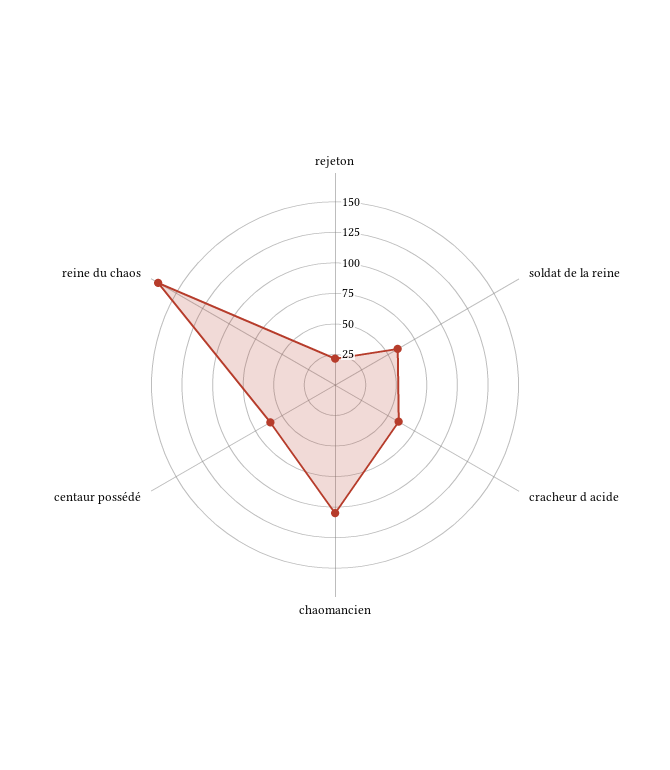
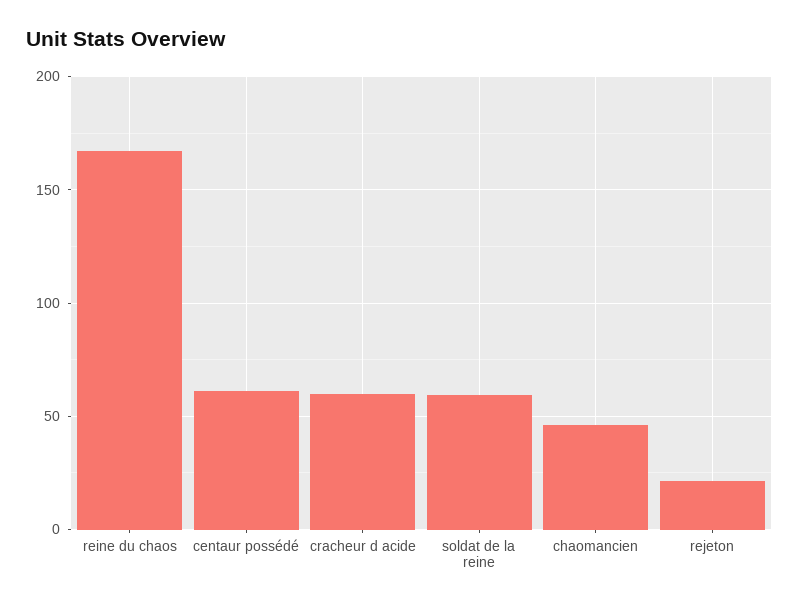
  {
    "rejeton": 20,
    "soldat de la reine": 60,
    "cracheur d acide": 60,
-   "chaomancien": 100,
+   "chaomancien": 45,
    "centaur possédé": 60,
    "reine du chaos": 165
  }

